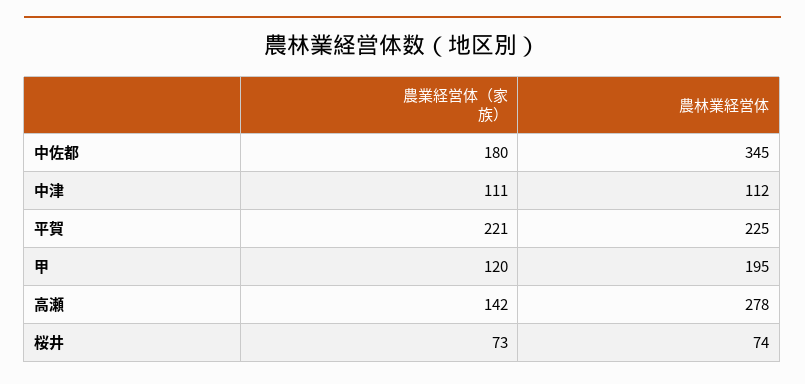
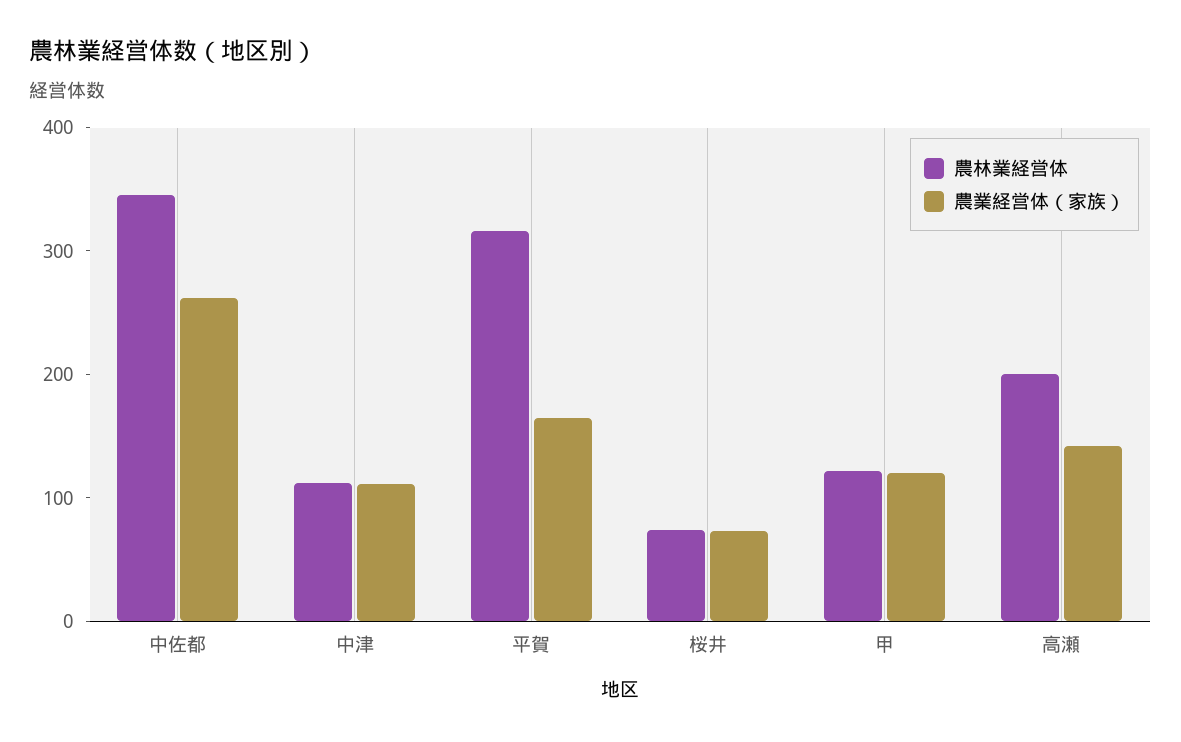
  {
    "農業経営体（家族）": {
-     "中佐都": 180,
+     "中佐都": 260,
      "中津": 111,
-     "平賀": 221,
+     "平賀": 160,
      "甲": 120,
      "高瀬": 142,
      "桜井": 73
    },
    "農林業経営体": {
      "中佐都": 345,
      "中津": 112,
-     "平賀": 225,
+     "平賀": 320,
-     "甲": 195,
+     "甲": 120,
-     "高瀬": 278,
+     "高瀬": 200,
      "桜井": 74
    }
  }

